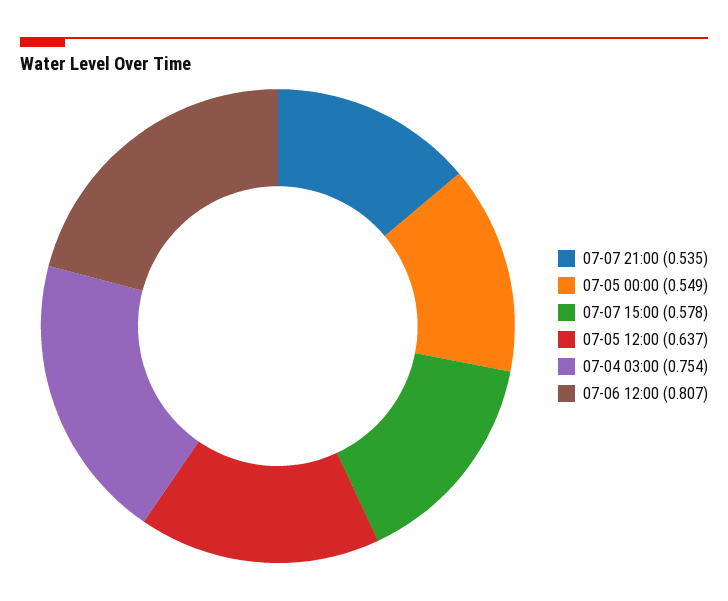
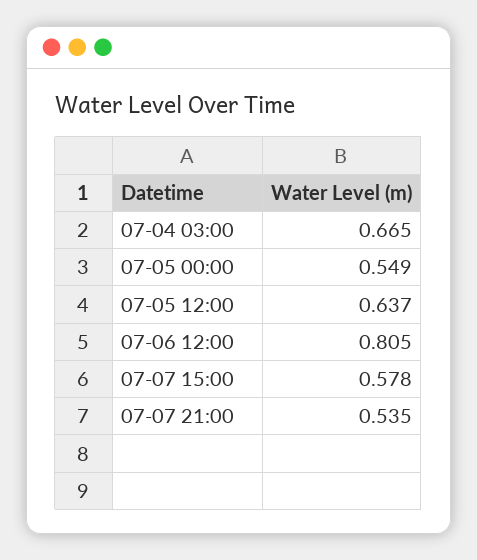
  {
    "07-07 21:00": 0.535,
    "07-05 00:00": 0.549,
    "07-07 15:00": 0.578,
    "07-05 12:00": 0.637,
-   "07-04 03:00": 0.754,
+   "07-04 03:00": 0.665,
-   "07-06 12:00": 0.807
+   "07-06 12:00": 0.805
  }

